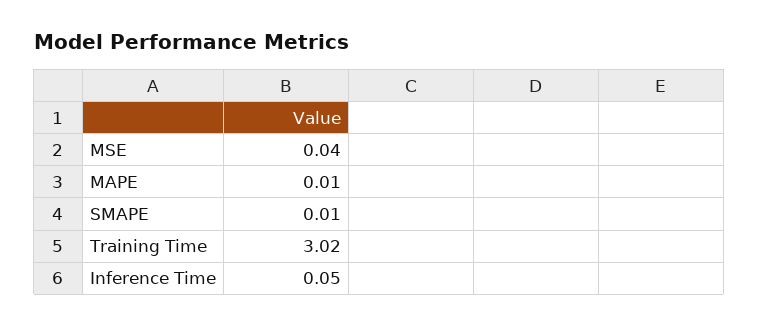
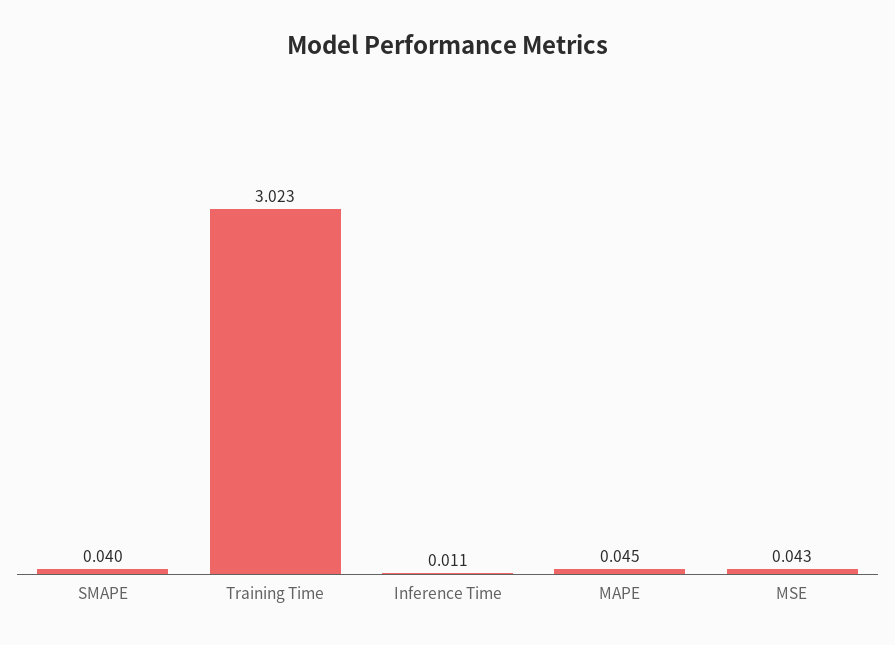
  {
    "MSE": 0.043,
-   "MAPE": 0.01,
+   "MAPE": 0.045,
-   "SMAPE": 0.01,
+   "SMAPE": 0.04,
    "Training Time": 3.023,
-   "Inference Time": 0.05
+   "Inference Time": 0.011
  }

